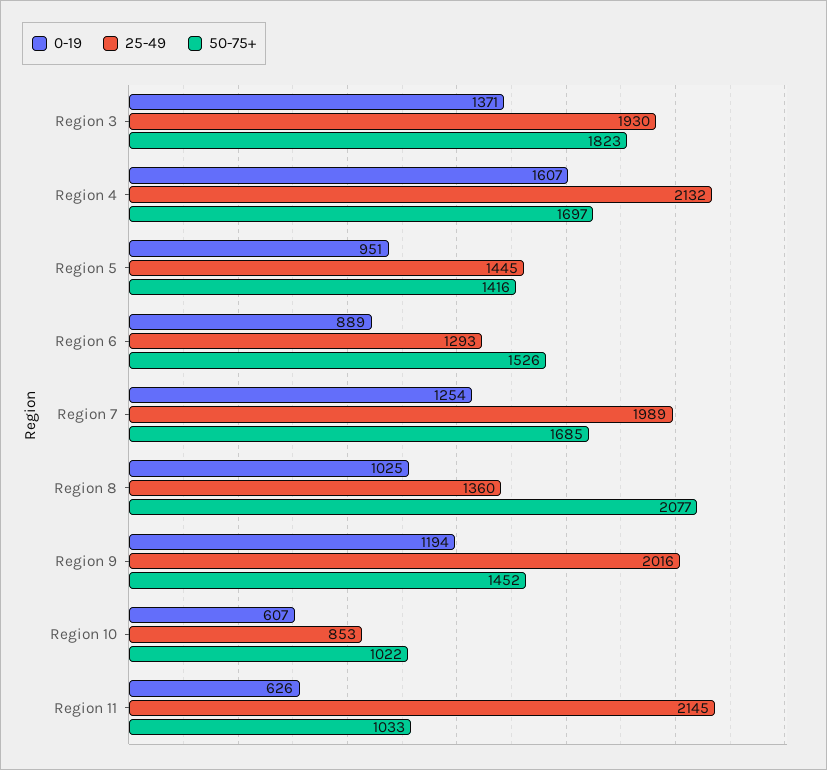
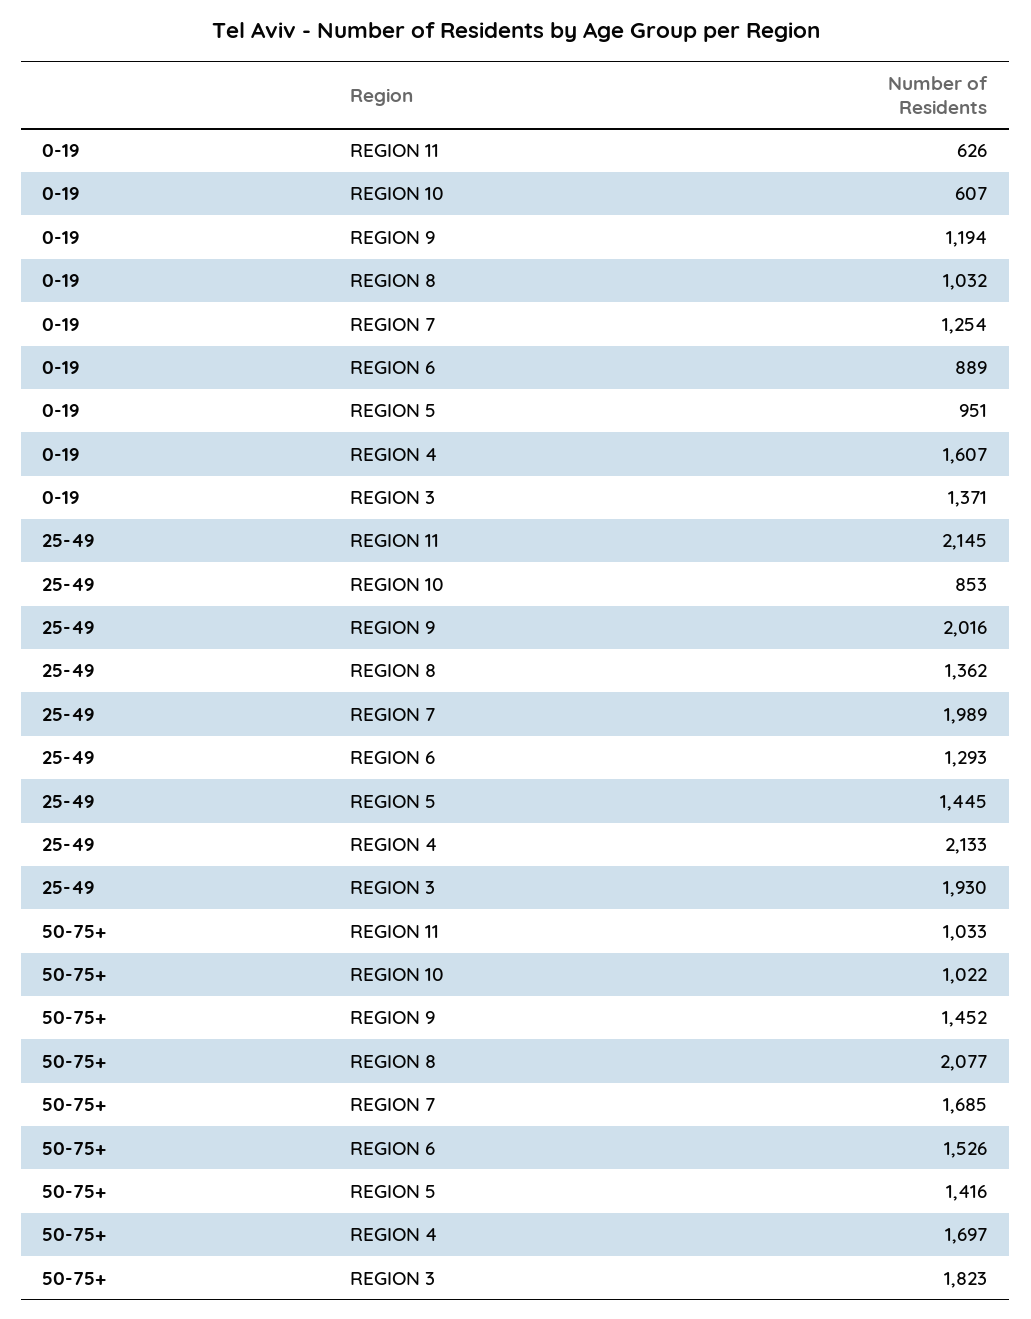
  {
    "0-19": {
      "Region 3": 1371,
      "Region 4": 1607,
      "Region 5": 951,
      "Region 6": 889,
      "Region 7": 1254,
-     "Region 8": 1025,
+     "Region 8": 1032,
      "Region 9": 1194,
      "Region 10": 607,
      "Region 11": 626
    },
    "25-49": {
      "Region 3": 1930,
-     "Region 4": 2132,
+     "Region 4": 2133,
      "Region 5": 1445,
      "Region 6": 1293,
      "Region 7": 1989,
-     "Region 8": 1360,
+     "Region 8": 1362,
      "Region 9": 2016,
      "Region 10": 853,
      "Region 11": 2145
    },
    "50-75+": {
      "Region 3": 1823,
      "Region 4": 1697,
      "Region 5": 1416,
      "Region 6": 1526,
      "Region 7": 1685,
      "Region 8": 2077,
      "Region 9": 1452,
      "Region 10": 1022,
      "Region 11": 1033
    }
  }

